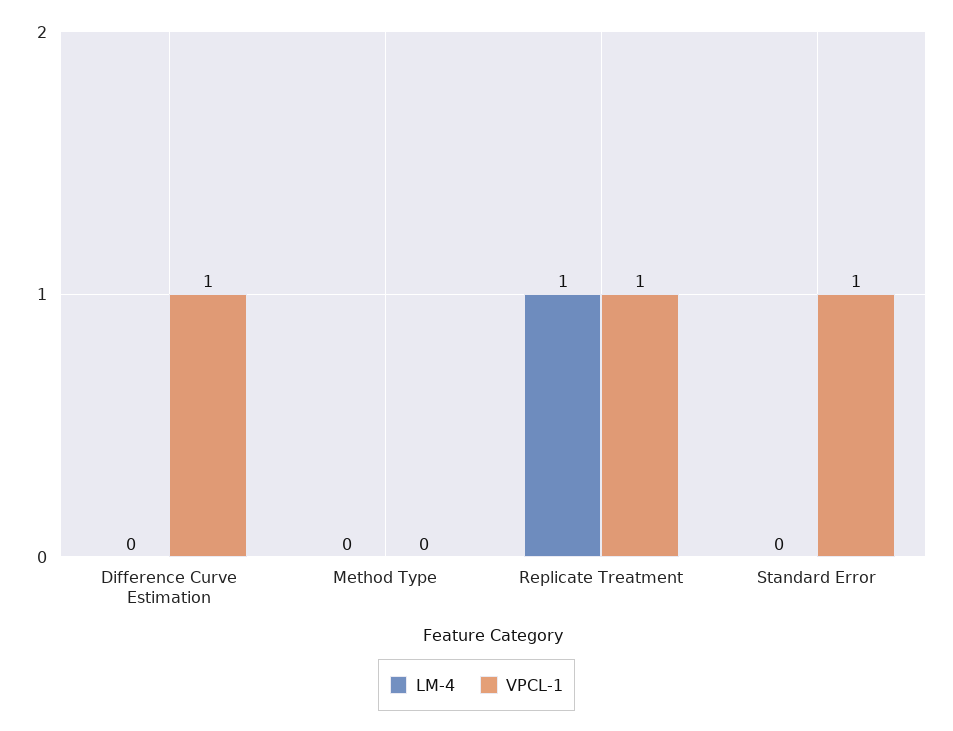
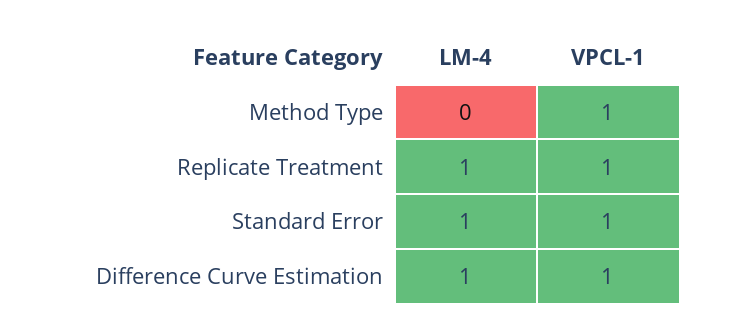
  {
    "LM-4": {
-     "Difference Curve Estimation": 0,
+     "Difference Curve Estimation": 1,
      "Method Type": 0,
      "Replicate Treatment": 1,
-     "Standard Error": 0
+     "Standard Error": 1
    },
    "VPCL-1": {
      "Difference Curve Estimation": 1,
-     "Method Type": 0,
+     "Method Type": 1,
      "Replicate Treatment": 1,
      "Standard Error": 1
    }
  }

